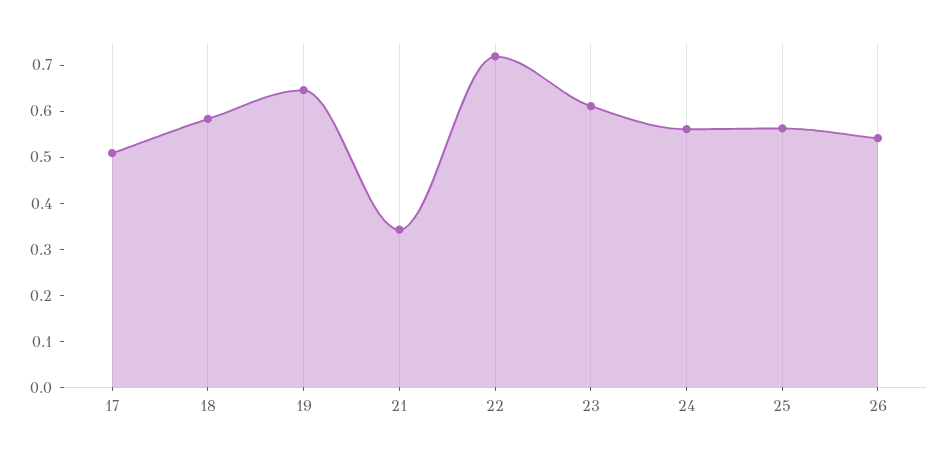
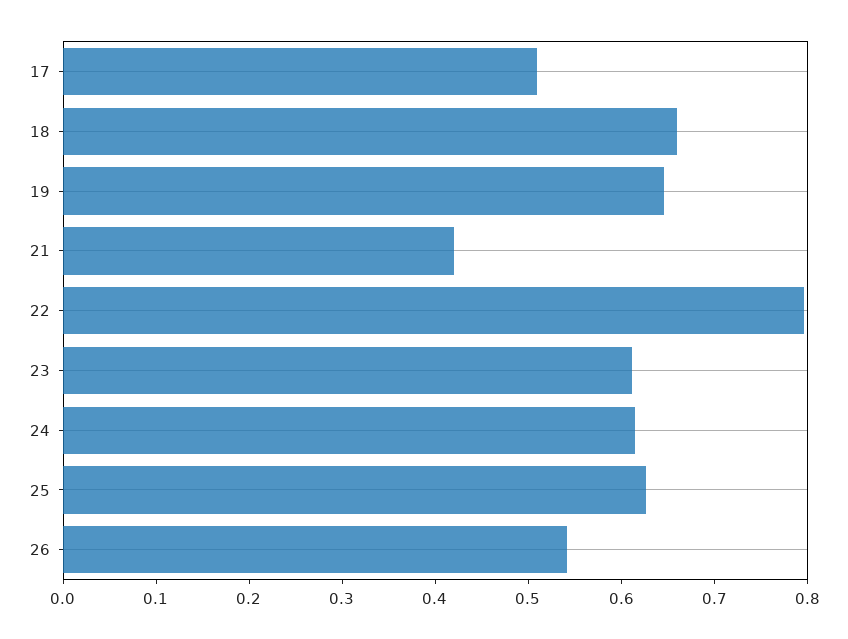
  {
    "17": 0.5,
-   "18": 0.58,
+   "18": 0.66,
    "19": 0.64,
-   "21": 0.34,
+   "21": 0.42,
-   "22": 0.72,
+   "22": 0.8,
    "23": 0.62,
-   "24": 0.56,
+   "24": 0.62,
-   "25": 0.56,
+   "25": 0.62,
    "26": 0.54
  }

